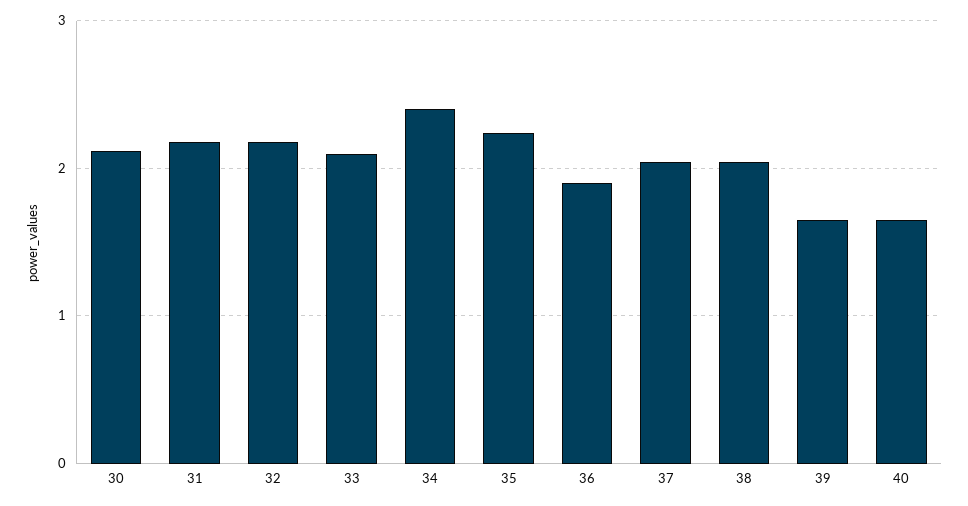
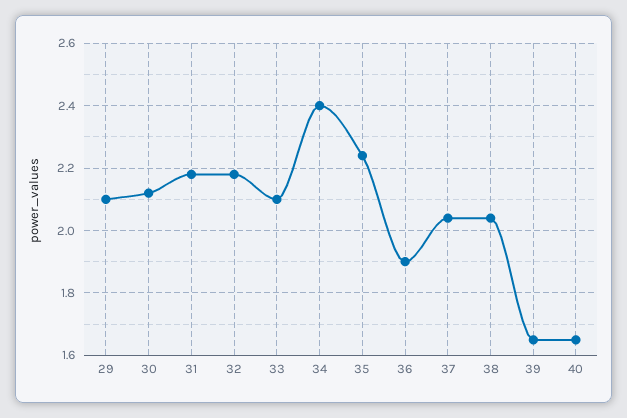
  {
    "30": 2.1,
    "31": 2.2,
    "32": 2.2,
    "33": 2.1,
    "34": 2.4,
    "35": 2.25,
    "36": 1.9,
    "37": 2.05,
    "38": 2.05,
    "39": 1.65,
-   "40": 1.65
+   "40": 1.65,
+   "29": 2.1
  }

